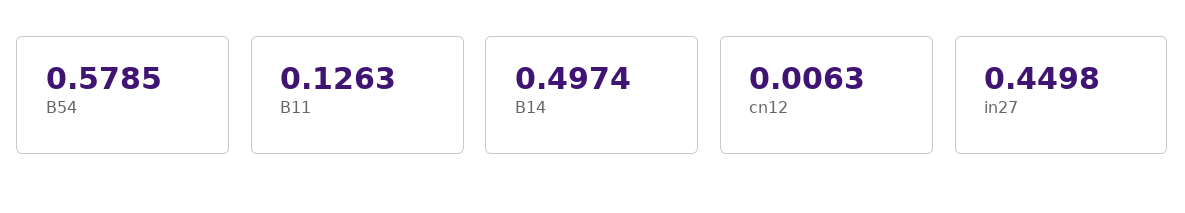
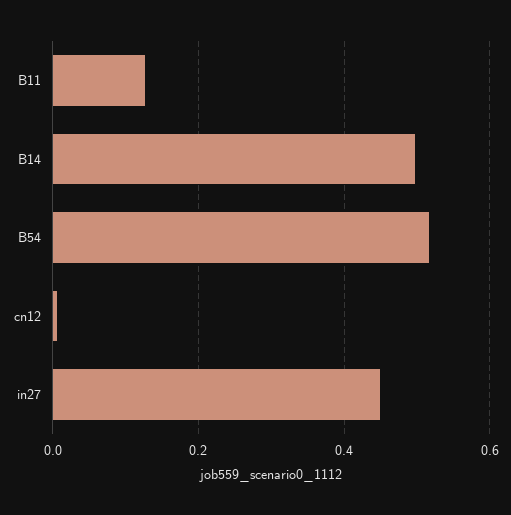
  {
-   "B54": 0.5785,
+   "B54": 0.52,
    "B11": 0.1263,
    "B14": 0.4974,
    "cn12": 0.0063,
    "in27": 0.4498
  }

